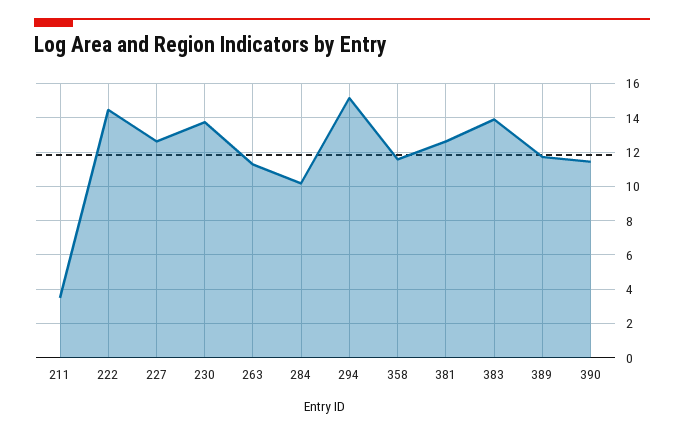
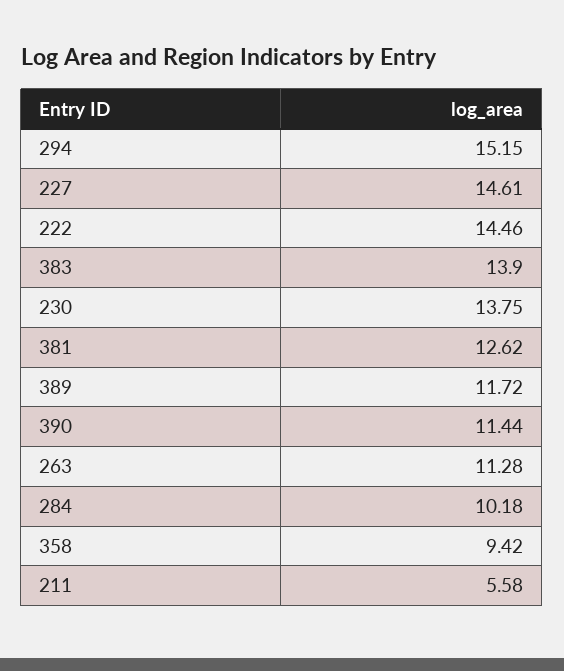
  {
-   "211": 3.5,
+   "211": 5.58,
    "222": 14.46,
-   "227": 12.5,
+   "227": 14.61,
    "230": 13.75,
    "263": 11.28,
    "284": 10.18,
    "294": 15.15,
-   "358": 11.5,
+   "358": 9.42,
    "381": 12.62,
    "383": 13.9,
    "389": 11.72,
    "390": 11.44
  }

